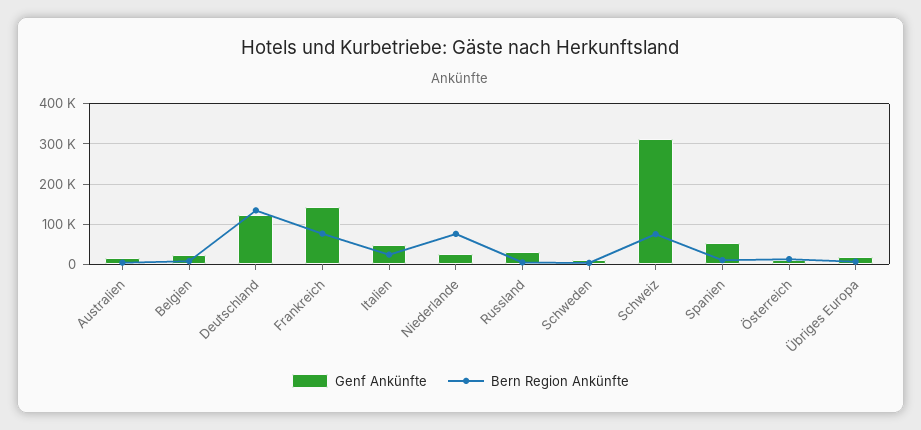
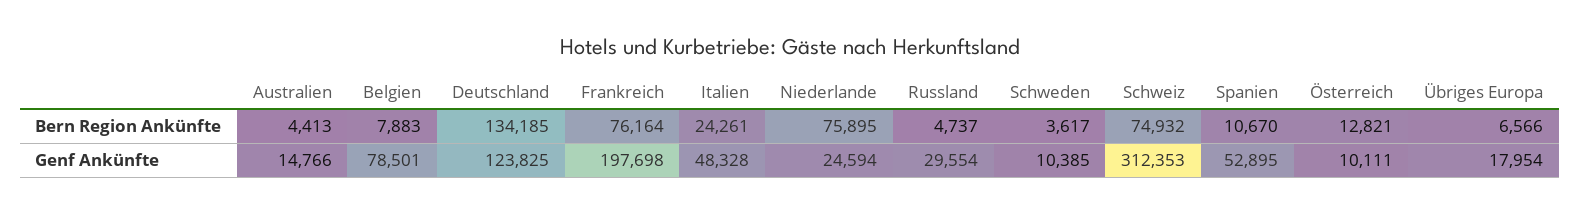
  {
    "Genf Ankünfte": {
      "Australien": 14766,
-     "Belgien": 20000,
+     "Belgien": 78501,
      "Deutschland": 123825,
-     "Frankreich": 140000,
+     "Frankreich": 197698,
      "Italien": 48328,
      "Niederlande": 24594,
      "Russland": 29554,
      "Schweden": 10385,
      "Schweiz": 312353,
      "Spanien": 52895,
      "Österreich": 10111,
      "Übriges Europa": 17954
    },
    "Bern Region Ankünfte": {
      "Australien": 4413,
      "Belgien": 7883,
      "Deutschland": 134185,
      "Frankreich": 76164,
      "Italien": 24261,
      "Niederlande": 75895,
      "Russland": 4737,
      "Schweden": 3617,
      "Schweiz": 74932,
      "Spanien": 10670,
      "Österreich": 12821,
      "Übriges Europa": 6566
    }
  }

